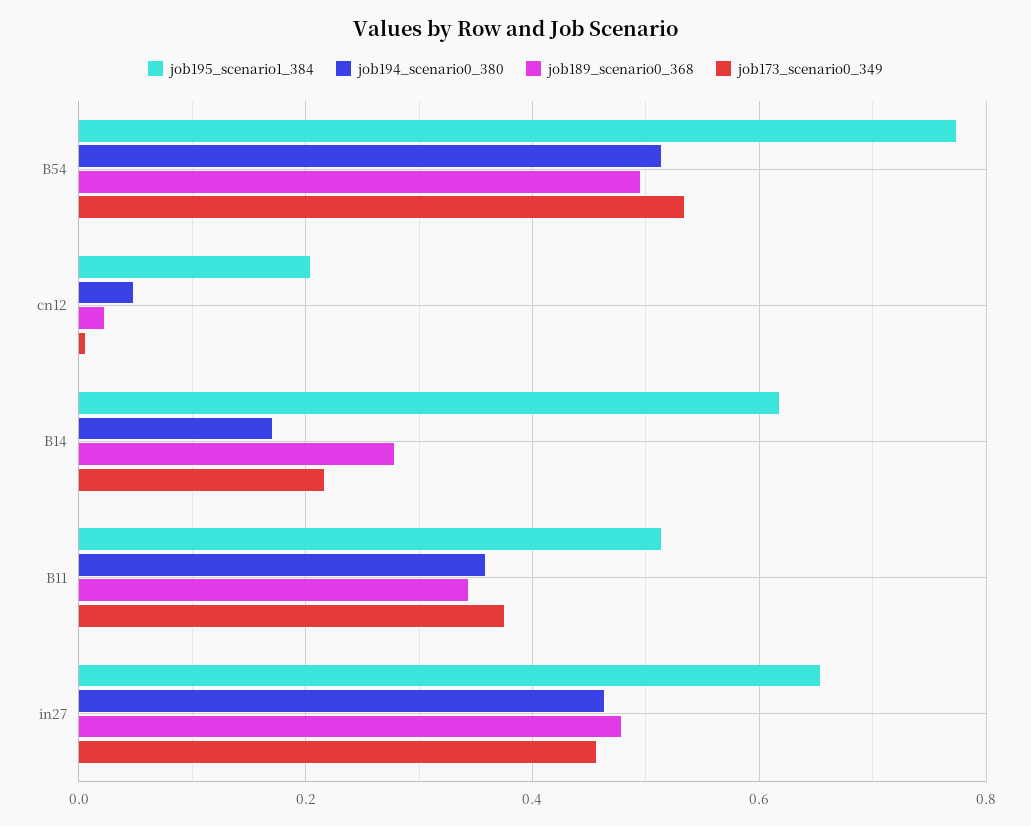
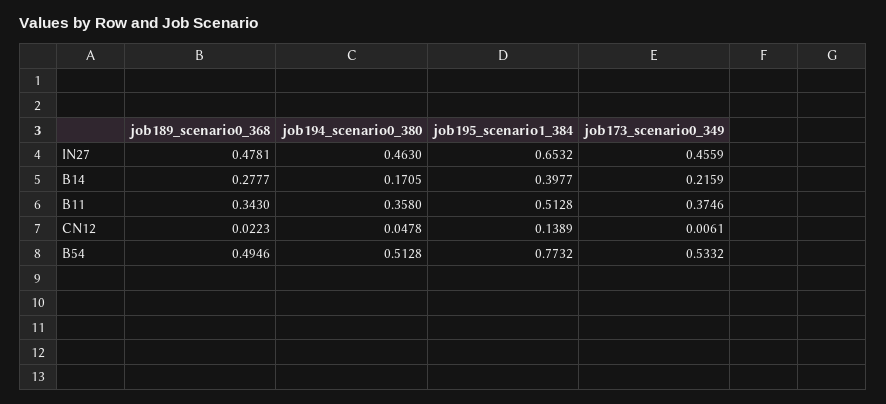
  {
    "job195_scenario1_384": {
      "B54": 0.7732,
-     "cn12": 0.2,
+     "cn12": 0.1389,
-     "B14": 0.62,
+     "B14": 0.3977,
      "B11": 0.5128,
      "in27": 0.6532
    },
    "job194_scenario0_380": {
      "B54": 0.5128,
      "cn12": 0.0478,
      "B14": 0.1705,
      "B11": 0.358,
      "in27": 0.463
    },
    "job189_scenario0_368": {
      "B54": 0.4946,
      "cn12": 0.0223,
      "B14": 0.2777,
      "B11": 0.343,
      "in27": 0.4781
    },
    "job173_scenario0_349": {
      "B54": 0.5332,
      "cn12": 0.0061,
      "B14": 0.2159,
      "B11": 0.3746,
      "in27": 0.4559
    }
  }

